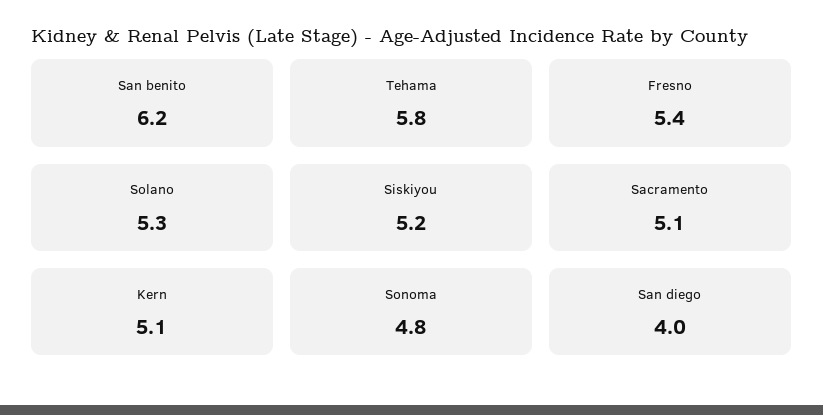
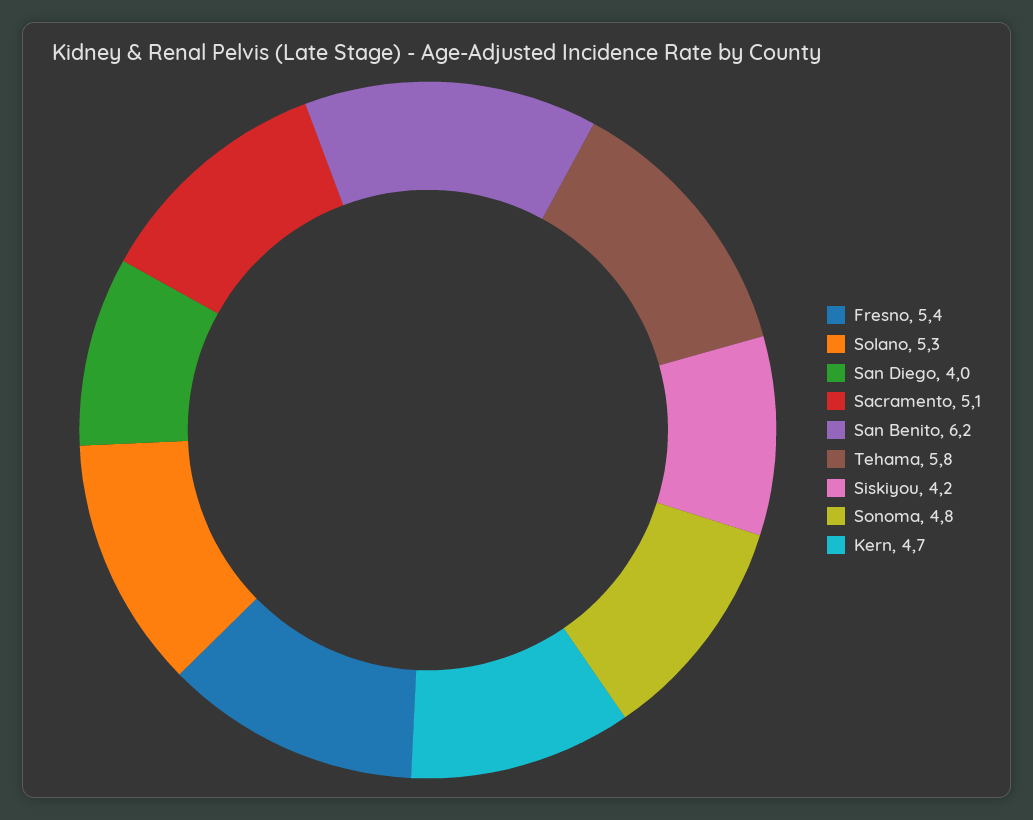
  {
    "San benito": 6.2,
    "Tehama": 5.8,
    "Fresno": 5.4,
    "Solano": 5.3,
-   "Siskiyou": 5.2,
+   "Siskiyou": 4.2,
    "Sacramento": 5.1,
-   "Kern": 5.1,
+   "Kern": 4.7,
    "Sonoma": 4.8,
    "San diego": 4
  }

